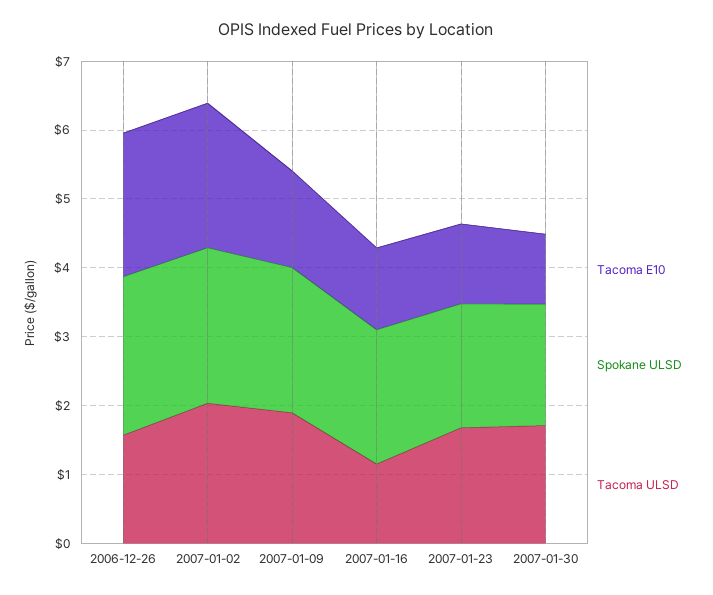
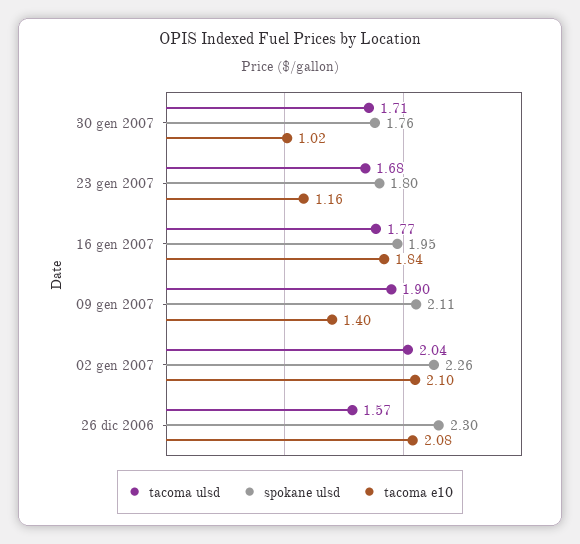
  {
    "Tacoma E10": {
      "2006-12-26": 2.08,
      "2007-01-02": 2.1,
      "2007-01-09": 1.4,
-     "2007-01-16": 1.2,
+     "2007-01-16": 1.84,
      "2007-01-23": 1.16,
      "2007-01-30": 1.02
    },
    "Spokane ULSD": {
      "2006-12-26": 2.3,
      "2007-01-02": 2.26,
      "2007-01-09": 2.11,
      "2007-01-16": 1.95,
      "2007-01-23": 1.8,
      "2007-01-30": 1.76
    },
    "Tacoma ULSD": {
      "2006-12-26": 1.57,
      "2007-01-02": 2.04,
      "2007-01-09": 1.9,
-     "2007-01-16": 1.2,
+     "2007-01-16": 1.77,
      "2007-01-23": 1.68,
      "2007-01-30": 1.71
    }
  }

